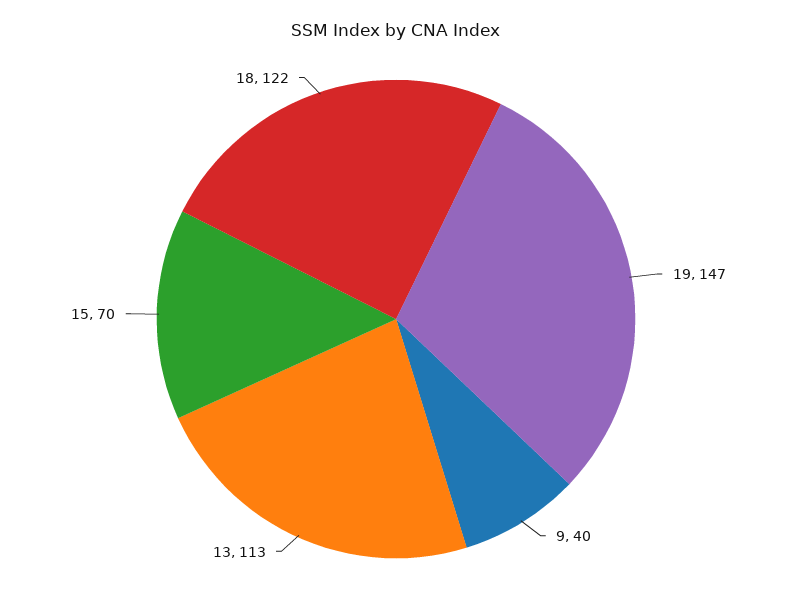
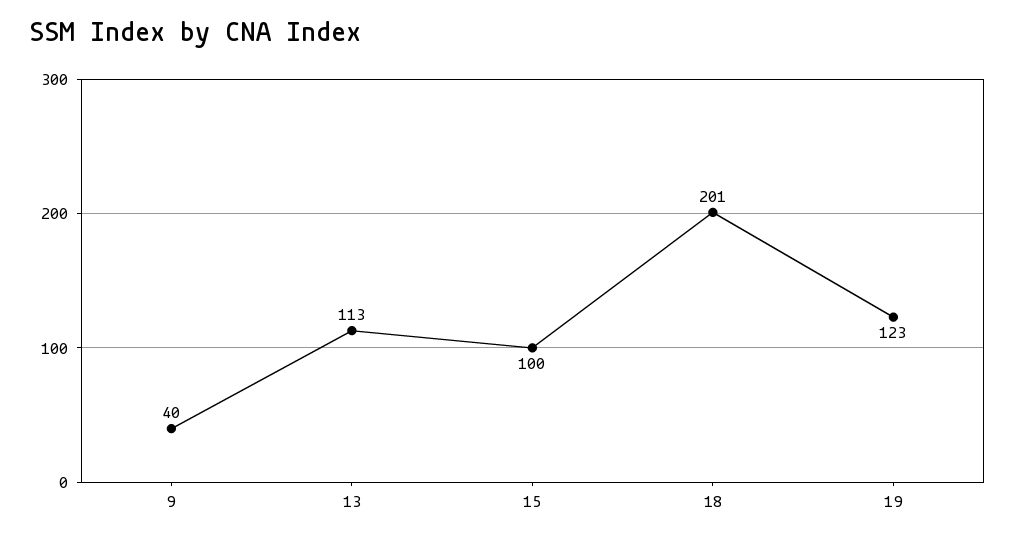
  {
-   "19": 147,
+   "19": 123,
    "9": 40,
    "13": 113,
-   "15": 70,
+   "15": 100,
-   "18": 122
+   "18": 201
  }

